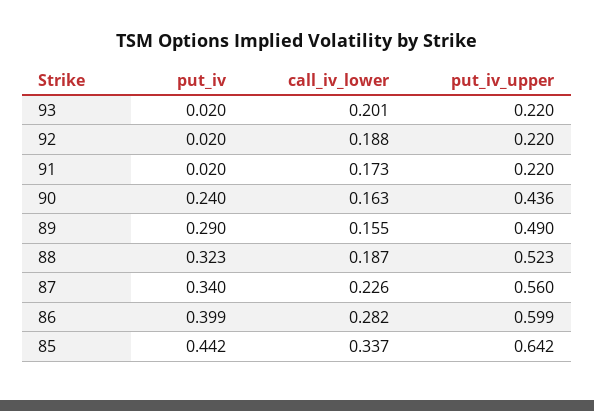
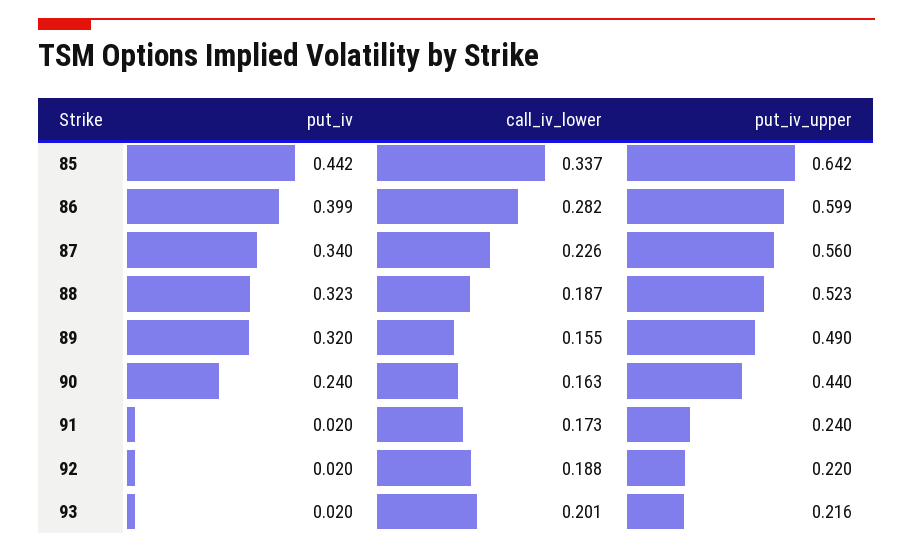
  {
    "put_iv": {
      "93": 0.02,
      "92": 0.02,
      "91": 0.02,
      "90": 0.24,
-     "89": 0.29,
+     "89": 0.32,
      "88": 0.323,
      "87": 0.34,
      "86": 0.399,
      "85": 0.442
    },
    "call_iv_lower": {
      "93": 0.201,
      "92": 0.188,
      "91": 0.173,
      "90": 0.163,
      "89": 0.155,
      "88": 0.187,
      "87": 0.226,
      "86": 0.282,
      "85": 0.337
    },
    "put_iv_upper": {
-     "93": 0.22,
+     "93": 0.216,
      "92": 0.22,
-     "91": 0.22,
+     "91": 0.24,
-     "90": 0.436,
+     "90": 0.44,
      "89": 0.49,
      "88": 0.523,
      "87": 0.56,
      "86": 0.599,
      "85": 0.642
    }
  }

